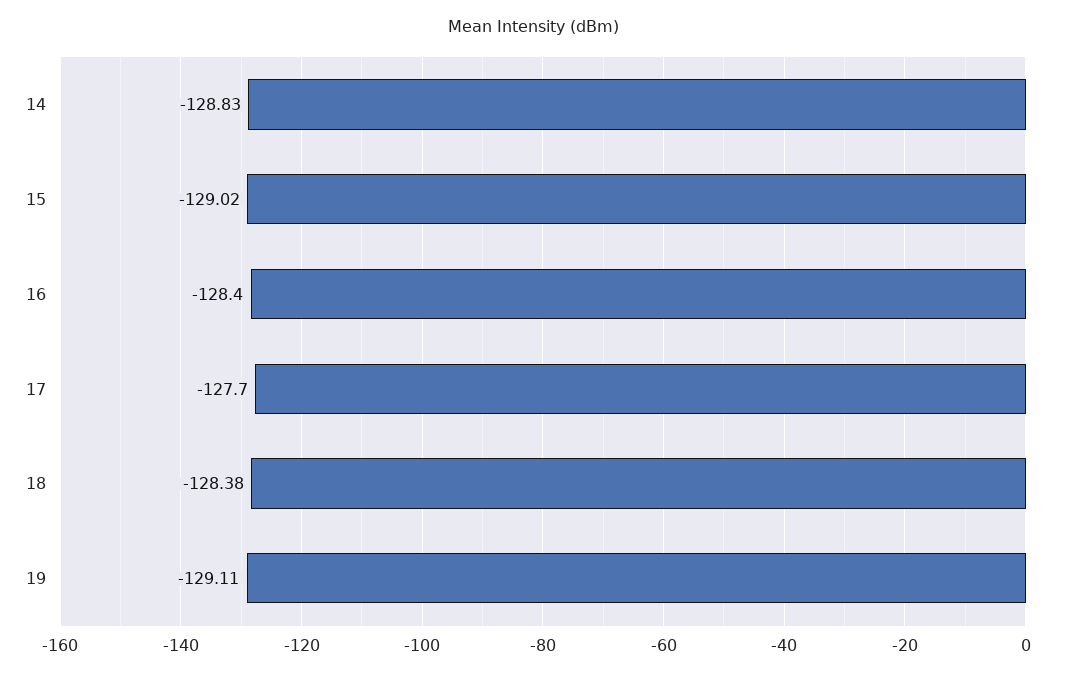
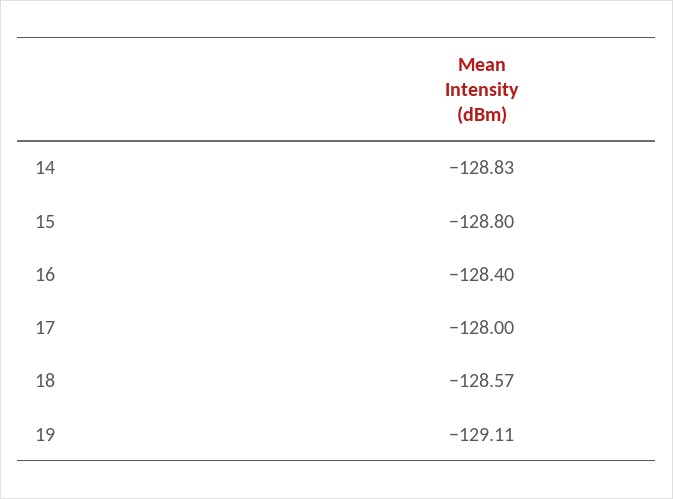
  {
    "14": -128.83,
-   "15": -129.02,
+   "15": -128.8,
    "16": -128.4,
-   "17": -127.7,
+   "17": -128,
-   "18": -128.38,
+   "18": -128.57,
    "19": -129.11
  }

